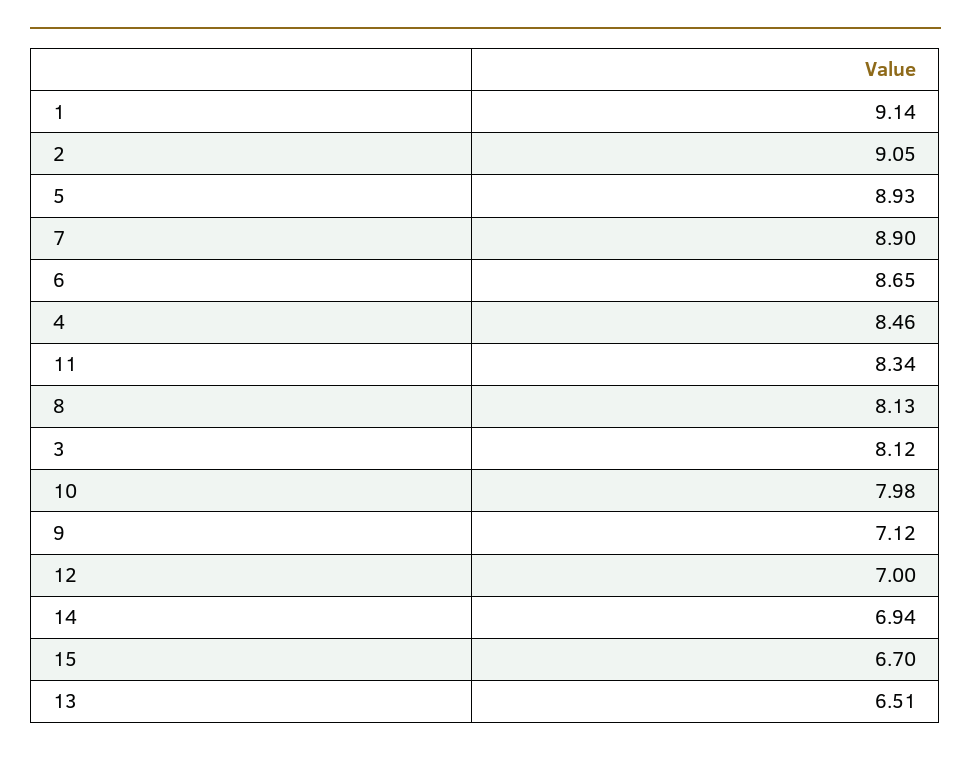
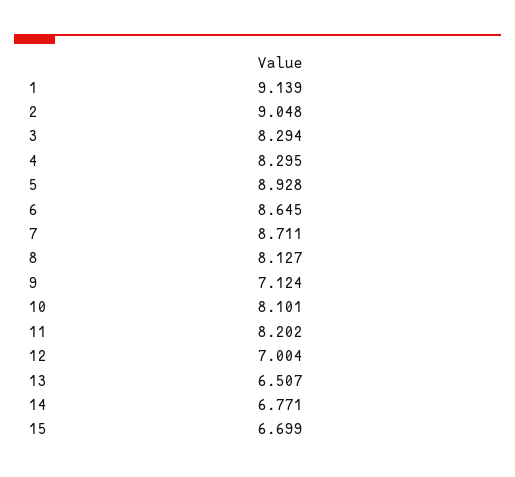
  {
    "1": 9.139,
    "2": 9.048,
    "5": 8.928,
-   "7": 8.9,
+   "7": 8.711,
    "6": 8.645,
-   "4": 8.46,
+   "4": 8.295,
-   "11": 8.34,
+   "11": 8.202,
    "8": 8.127,
-   "3": 8.12,
+   "3": 8.294,
-   "10": 7.98,
+   "10": 8.101,
    "9": 7.124,
    "12": 7.004,
-   "14": 6.94,
+   "14": 6.771,
    "15": 6.699,
    "13": 6.507
  }

